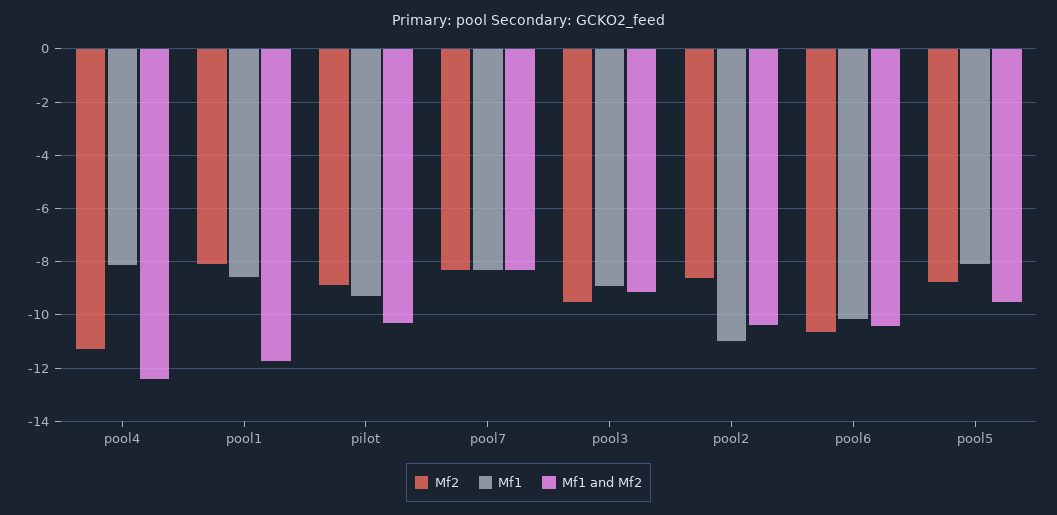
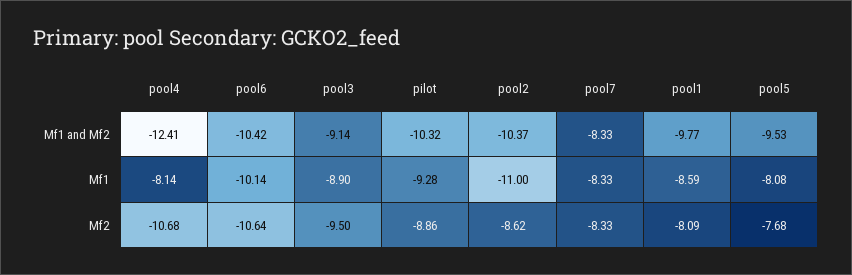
  {
    "Mf2": {
-     "pool4": -11.25,
+     "pool4": -10.68,
      "pool1": -8.09,
      "pilot": -8.86,
      "pool7": -8.33,
      "pool3": -9.5,
      "pool2": -8.62,
      "pool6": -10.64,
-     "pool5": -8.75
+     "pool5": -7.68
    },
    "Mf1": {
      "pool4": -8.14,
      "pool1": -8.59,
      "pilot": -9.28,
      "pool7": -8.33,
      "pool3": -8.9,
      "pool2": -11,
      "pool6": -10.14,
      "pool5": -8.08
    },
    "Mf1 and Mf2": {
      "pool4": -12.41,
-     "pool1": -11.75,
+     "pool1": -9.77,
      "pilot": -10.32,
      "pool7": -8.33,
      "pool3": -9.14,
      "pool2": -10.37,
      "pool6": -10.42,
      "pool5": -9.53
    }
  }

